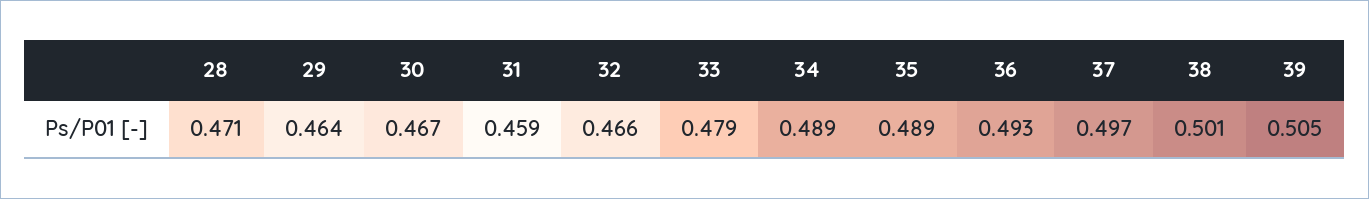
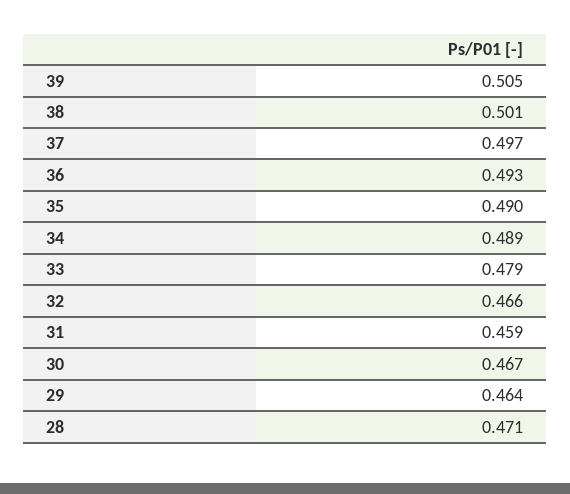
  {
    "28": 0.471,
    "29": 0.464,
    "30": 0.467,
    "31": 0.459,
    "32": 0.466,
    "33": 0.479,
    "34": 0.489,
-   "35": 0.489,
+   "35": 0.49,
    "36": 0.493,
    "37": 0.497,
    "38": 0.501,
    "39": 0.505
  }

